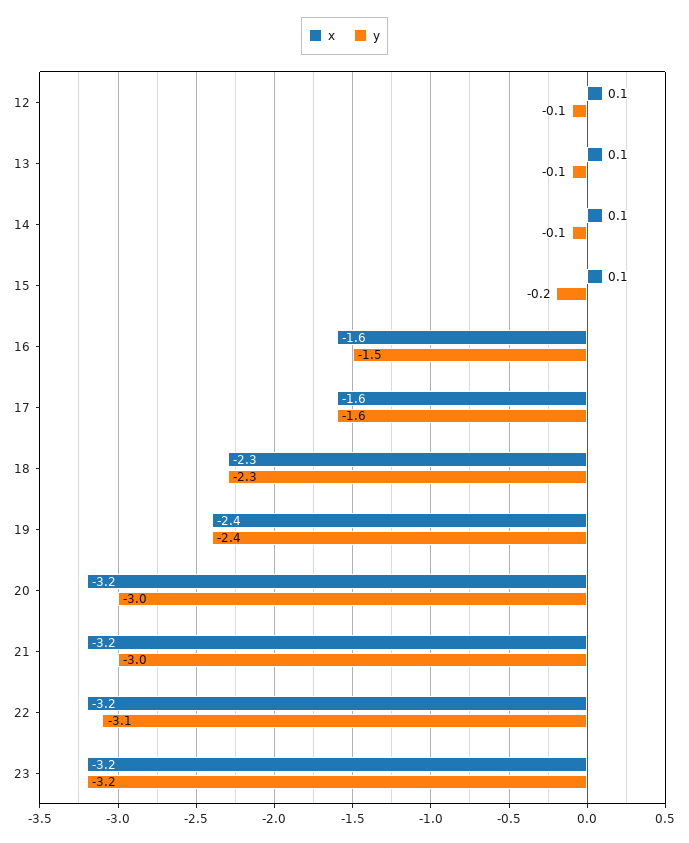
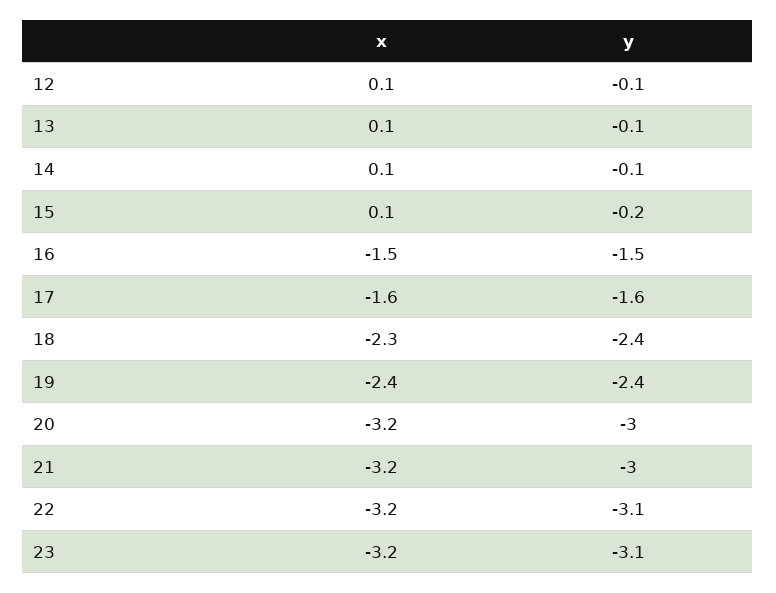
  {
    "x": {
      "12": 0.1,
      "13": 0.1,
      "14": 0.1,
      "15": 0.1,
-     "16": -1.6,
+     "16": -1.5,
      "17": -1.6,
      "18": -2.3,
      "19": -2.4,
      "20": -3.2,
      "21": -3.2,
      "22": -3.2,
      "23": -3.2
    },
    "y": {
      "12": -0.1,
      "13": -0.1,
      "14": -0.1,
      "15": -0.2,
      "16": -1.5,
      "17": -1.6,
-     "18": -2.3,
+     "18": -2.4,
      "19": -2.4,
      "20": -3,
      "21": -3,
      "22": -3.1,
-     "23": -3.2
+     "23": -3.1
    }
  }

